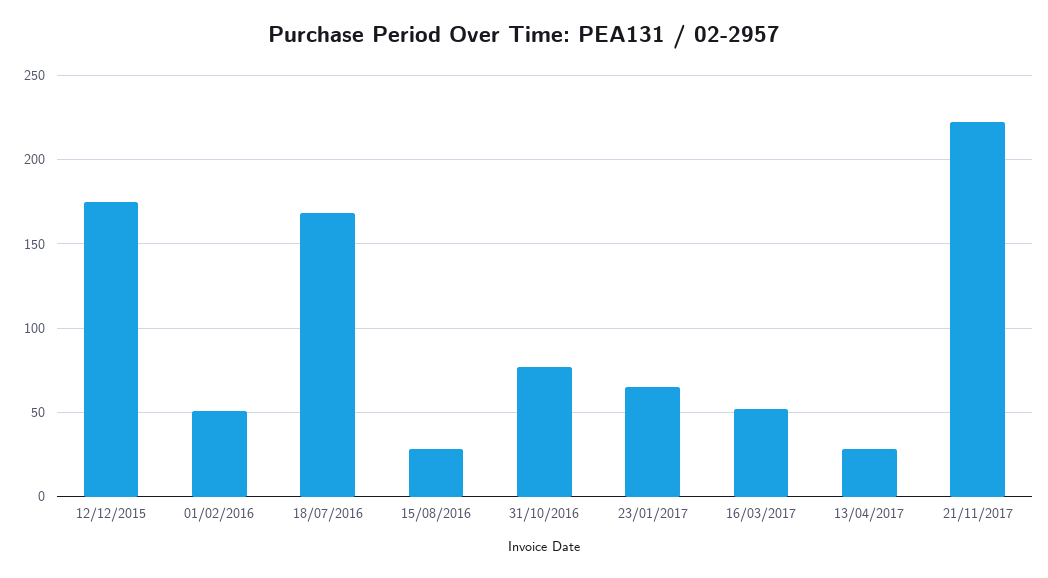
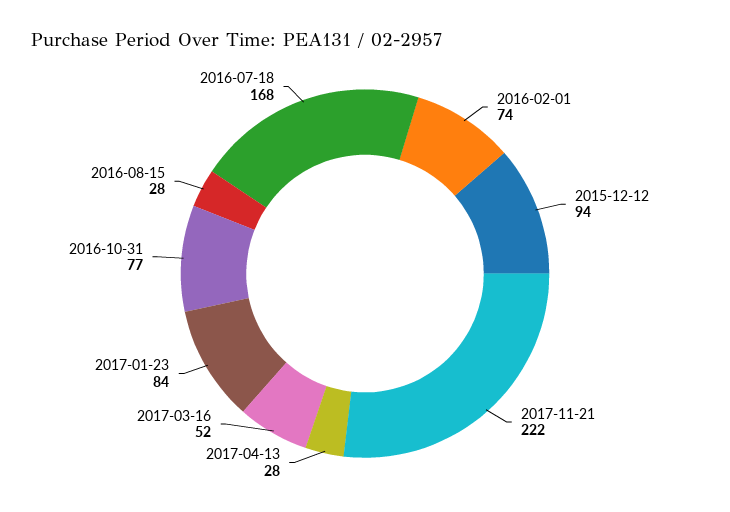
  {
-   "12/12/2015": 175,
+   "12/12/2015": 94,
-   "01/02/2016": 50,
+   "01/02/2016": 74,
    "18/07/2016": 168,
    "15/08/2016": 28,
    "31/10/2016": 77,
-   "23/01/2017": 65,
+   "23/01/2017": 84,
    "16/03/2017": 52,
    "13/04/2017": 28,
    "21/11/2017": 222
  }

